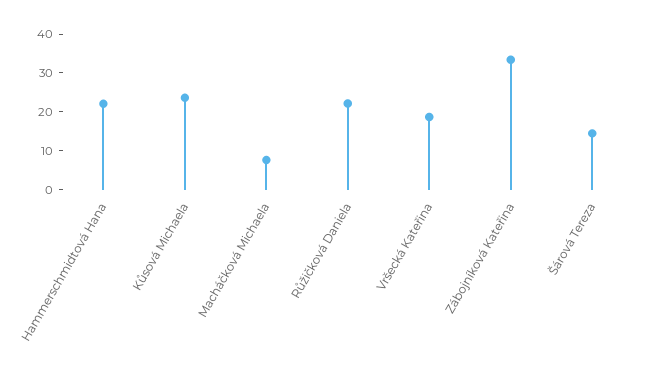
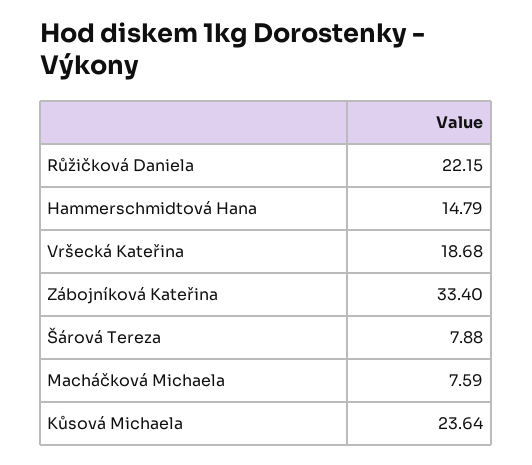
  {
-   "Hammerschmidtová Hana": 22.5,
+   "Hammerschmidtová Hana": 14.79,
    "Kůsová Michaela": 23.64,
    "Macháčková Michaela": 7.59,
    "Růžičková Daniela": 22.15,
    "Vršecká Kateřina": 18.68,
    "Zábojníková Kateřina": 33.4,
-   "Šárová Tereza": 15
+   "Šárová Tereza": 7.88
  }

